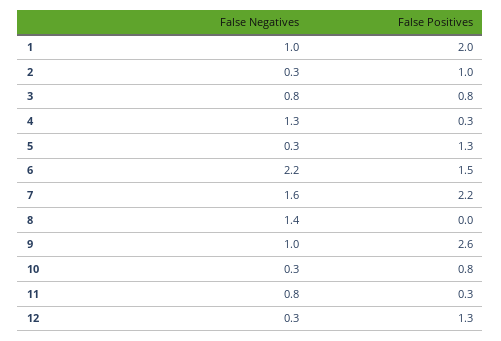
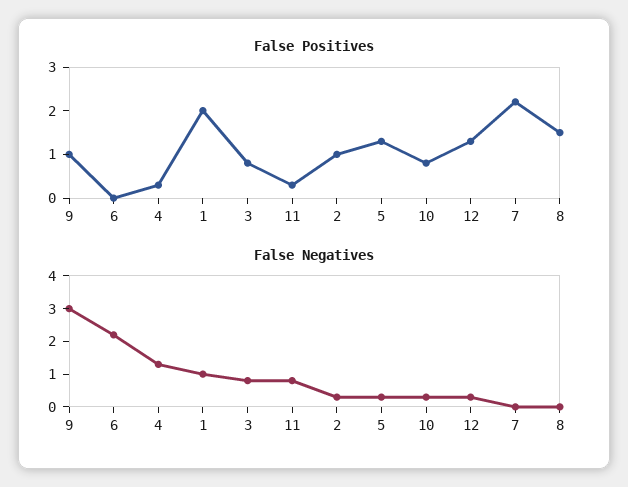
  {
    "False Negatives": {
      "1": 1,
      "2": 0.3,
      "3": 0.8,
      "4": 1.3,
      "5": 0.3,
      "6": 2.2,
-     "7": 1.6,
+     "7": 0,
-     "8": 1.4,
+     "8": 0,
-     "9": 1,
+     "9": 3,
      "10": 0.3,
      "11": 0.8,
      "12": 0.3
    },
    "False Positives": {
      "1": 2,
      "2": 1,
      "3": 0.8,
      "4": 0.3,
      "5": 1.3,
-     "6": 1.5,
+     "6": 0,
      "7": 2.2,
-     "8": 0,
+     "8": 1.5,
-     "9": 2.6,
+     "9": 1,
      "10": 0.8,
      "11": 0.3,
      "12": 1.3
    }
  }

